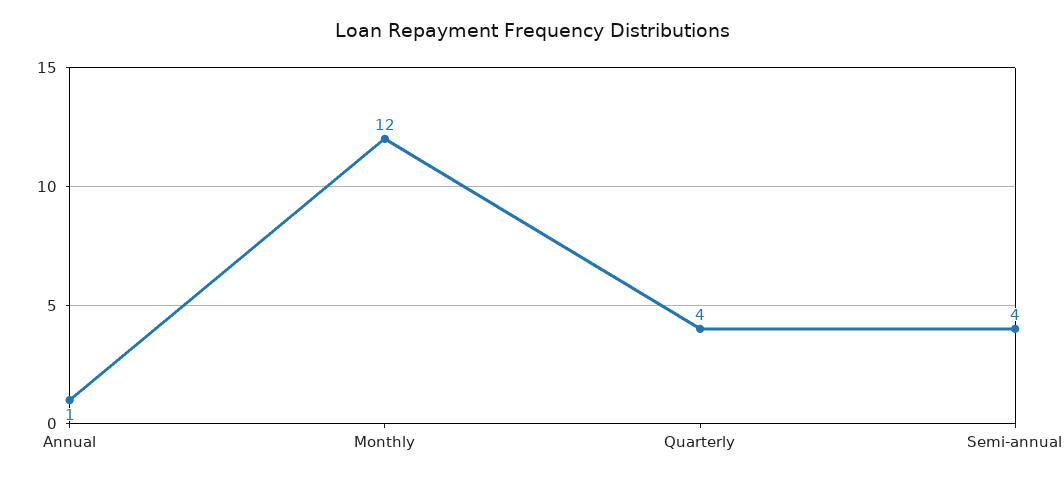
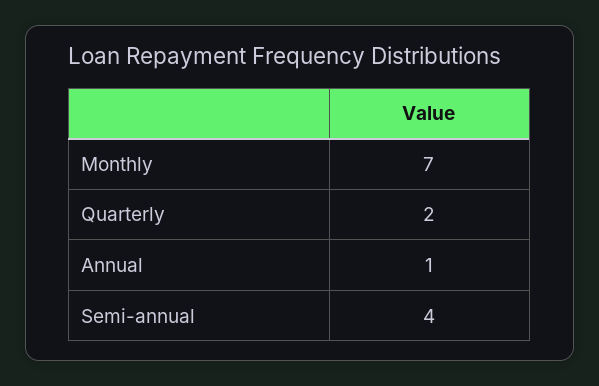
  {
    "Annual": 1,
-   "Monthly": 12,
+   "Monthly": 7,
-   "Quarterly": 4,
+   "Quarterly": 2,
    "Semi-annual": 4
  }

